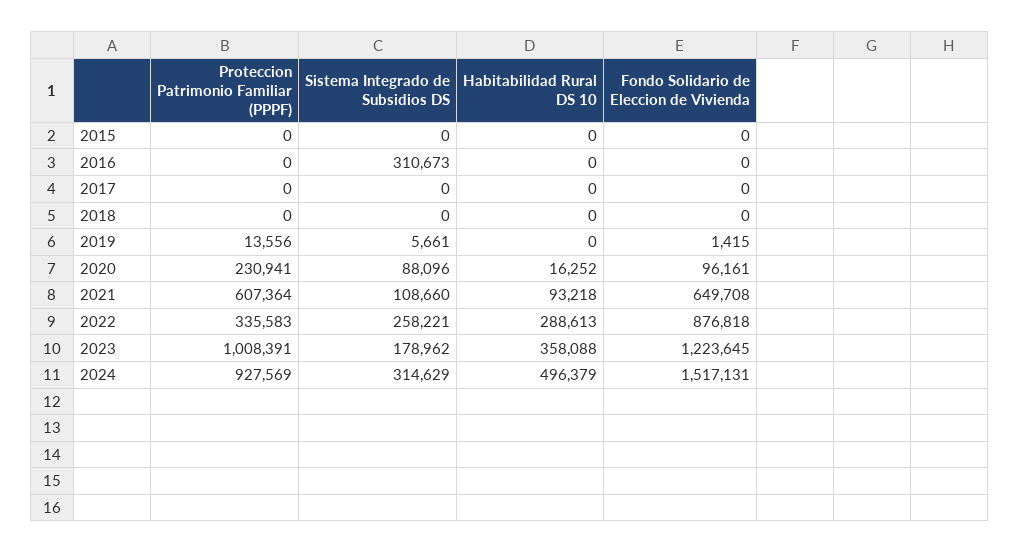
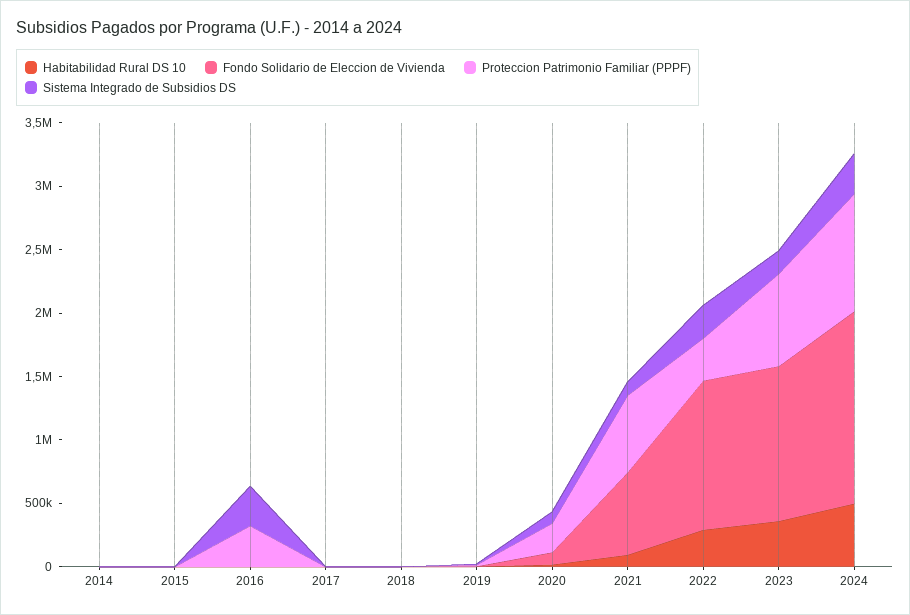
  {
    "Proteccion Patrimonio Familiar (PPPF)": {
      "2015": 0,
-     "2016": 0,
+     "2016": 300000,
      "2017": 0,
      "2018": 0,
      "2019": 13556,
      "2020": 230941,
      "2021": 607364,
      "2022": 335583,
-     "2023": 1008391,
+     "2023": 700000,
-     "2024": 927569
+     "2024": 927569,
+     "2014": 0
    },
    "Sistema Integrado de Subsidios DS": {
      "2015": 0,
      "2016": 310673,
      "2017": 0,
      "2018": 0,
      "2019": 5661,
      "2020": 88096,
      "2021": 108660,
      "2022": 258221,
      "2023": 178962,
-     "2024": 314629
+     "2024": 314629,
+     "2014": 0
    },
    "Habitabilidad Rural DS 10": {
      "2015": 0,
      "2016": 0,
      "2017": 0,
      "2018": 0,
      "2019": 0,
      "2020": 16252,
      "2021": 93218,
      "2022": 288613,
      "2023": 358088,
-     "2024": 496379
+     "2024": 496379,
+     "2014": 0
    },
    "Fondo Solidario de Eleccion de Vivienda": {
      "2015": 0,
      "2016": 0,
      "2017": 0,
      "2018": 0,
      "2019": 1415,
      "2020": 96161,
      "2021": 649708,
-     "2022": 876818,
+     "2022": 1200000,
      "2023": 1223645,
-     "2024": 1517131
+     "2024": 1517131,
+     "2014": 0
    }
  }

